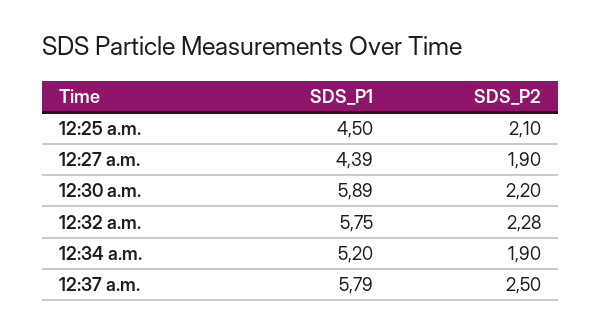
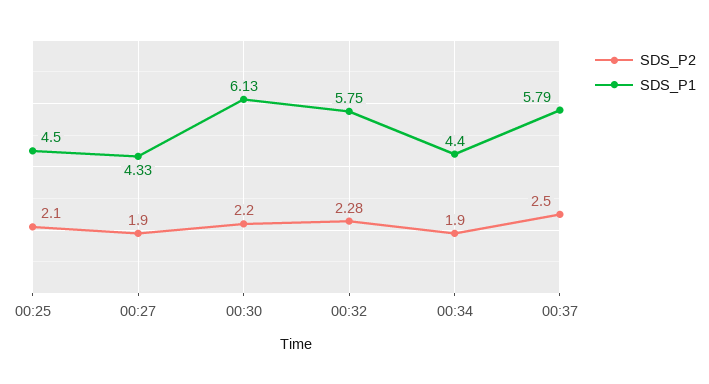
  {
    "SDS_P1": {
      "12:25 a.m.": 4.5,
-     "12:27 a.m.": 4.39,
+     "12:27 a.m.": 4.33,
-     "12:30 a.m.": 5.89,
+     "12:30 a.m.": 6.13,
      "12:32 a.m.": 5.75,
-     "12:34 a.m.": 5.2,
+     "12:34 a.m.": 4.4,
      "12:37 a.m.": 5.79
    },
    "SDS_P2": {
      "12:25 a.m.": 2.1,
      "12:27 a.m.": 1.9,
      "12:30 a.m.": 2.2,
      "12:32 a.m.": 2.28,
      "12:34 a.m.": 1.9,
      "12:37 a.m.": 2.5
    }
  }

